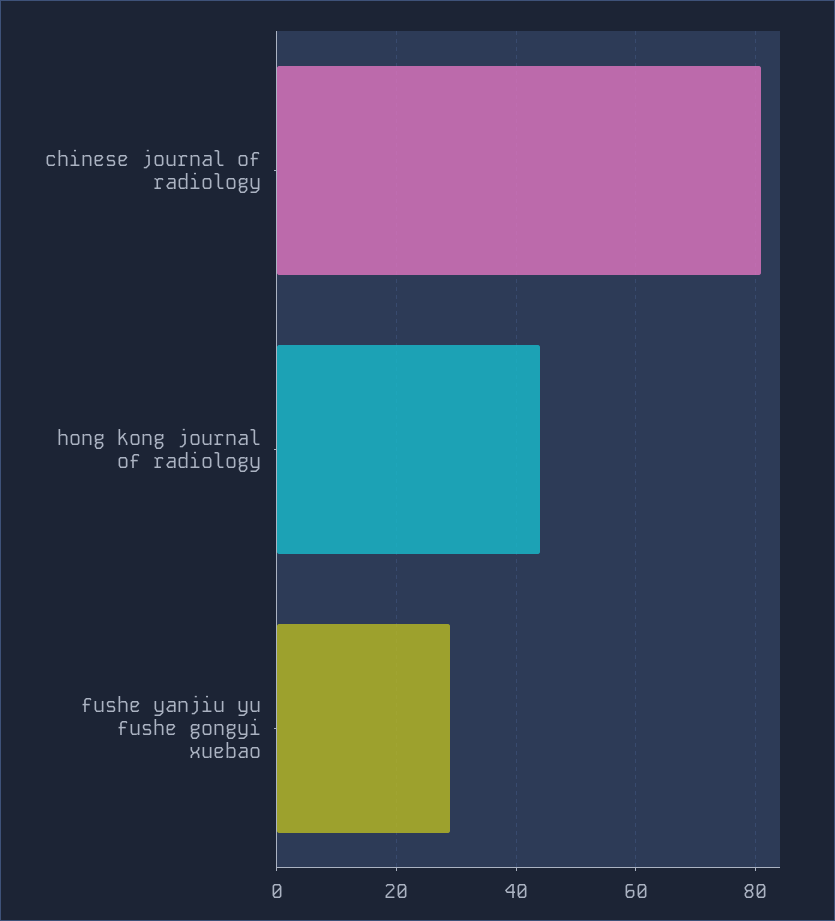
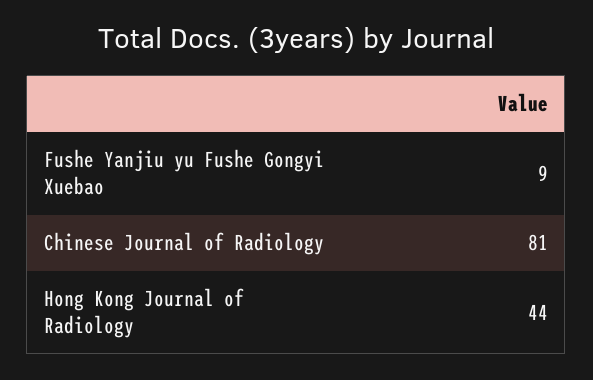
  {
    "chinese journal of radiology": 81,
    "hong kong journal of radiology": 44,
-   "fushe yanjiu yu fushe gongyi xuebao": 30
+   "fushe yanjiu yu fushe gongyi xuebao": 9
  }

